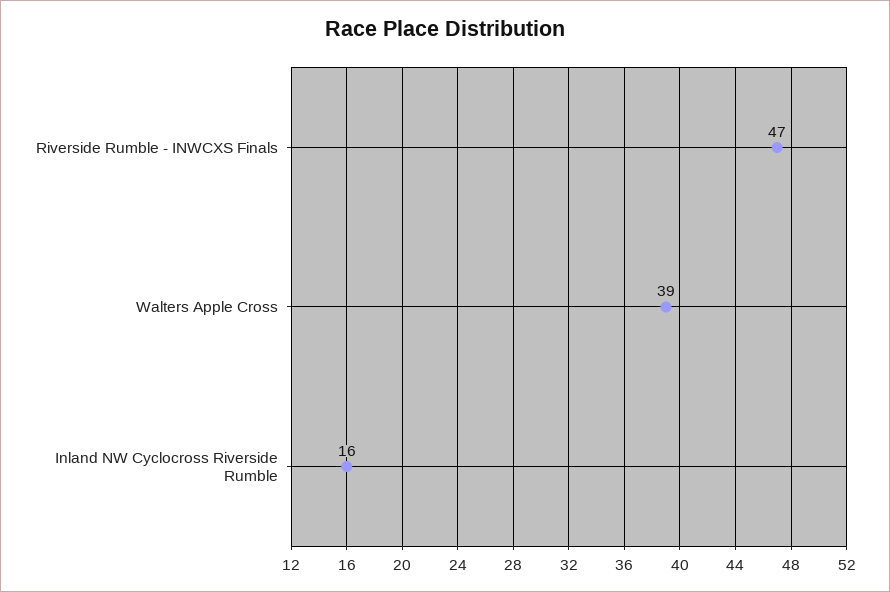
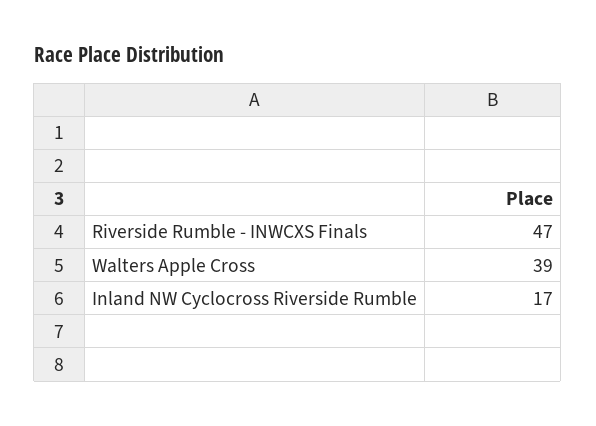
  {
    "Riverside Rumble - INWCXS Finals": 47,
    "Walters Apple Cross": 39,
-   "Inland NW Cyclocross Riverside Rumble": 16
+   "Inland NW Cyclocross Riverside Rumble": 17
  }

